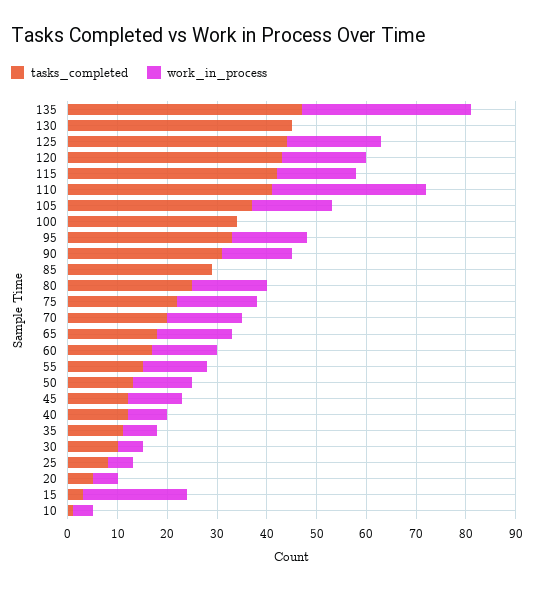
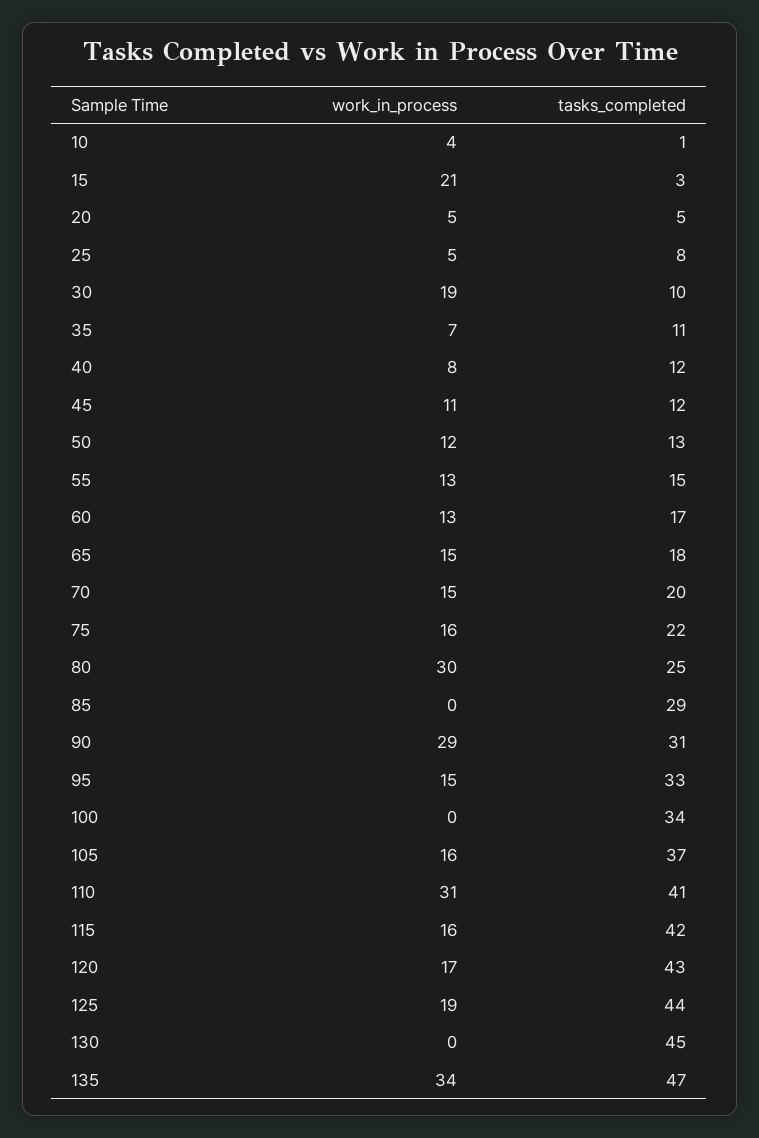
  {
    "tasks_completed": {
      "135": 47,
      "130": 45,
      "125": 44,
      "120": 43,
      "115": 42,
      "110": 41,
      "105": 37,
      "100": 34,
      "95": 33,
      "90": 31,
      "85": 29,
      "80": 25,
      "75": 22,
      "70": 20,
      "65": 18,
      "60": 17,
      "55": 15,
      "50": 13,
      "45": 12,
      "40": 12,
      "35": 11,
      "30": 10,
      "25": 8,
      "20": 5,
      "15": 3,
      "10": 1
    },
    "work_in_process": {
      "135": 34,
      "130": 0,
      "125": 19,
      "120": 17,
      "115": 16,
      "110": 31,
      "105": 16,
      "100": 0,
      "95": 15,
-     "90": 15,
+     "90": 29,
      "85": 0,
-     "80": 15,
+     "80": 30,
      "75": 16,
      "70": 15,
      "65": 15,
      "60": 13,
      "55": 13,
      "50": 12,
      "45": 11,
      "40": 8,
      "35": 7,
-     "30": 5,
+     "30": 19,
      "25": 5,
      "20": 5,
      "15": 21,
      "10": 4
    }
  }

